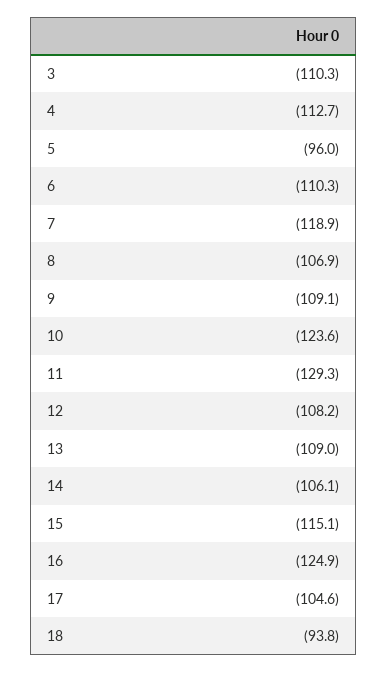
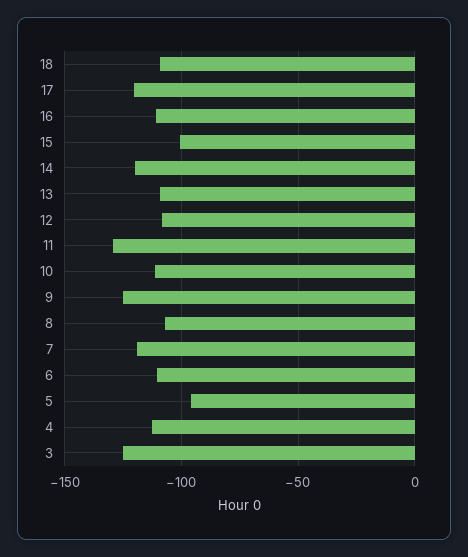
  {
-   "3": -110.3,
+   "3": -125,
    "4": -112.7,
    "5": -96,
    "6": -110.3,
    "7": -118.9,
    "8": -106.9,
-   "9": -109.1,
+   "9": -125,
-   "10": -123.6,
+   "10": -110,
    "11": -129.3,
    "12": -108.2,
    "13": -109,
-   "14": -106.1,
+   "14": -120,
-   "15": -115.1,
+   "15": -100,
-   "16": -124.9,
+   "16": -110,
-   "17": -104.6,
+   "17": -120,
-   "18": -93.8
+   "18": -110
  }

